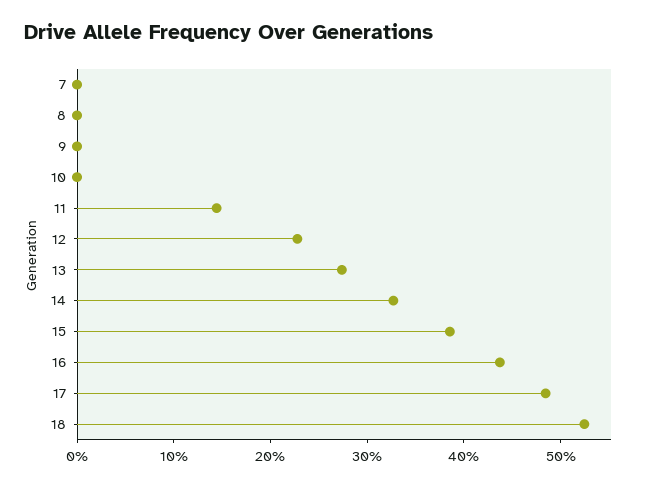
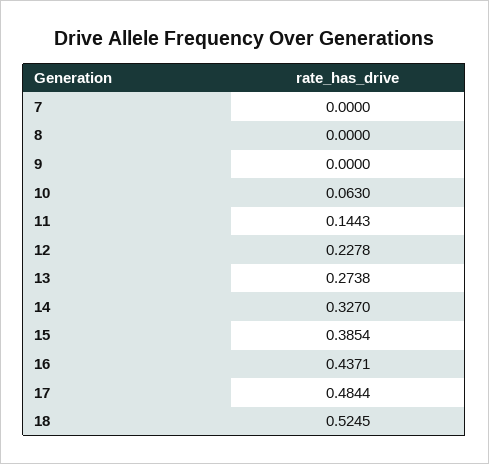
  {
    "7": 0,
    "8": 0,
    "9": 0,
-   "10": 0,
+   "10": 0.063,
    "11": 0.1443,
    "12": 0.2278,
    "13": 0.2738,
    "14": 0.327,
    "15": 0.3854,
    "16": 0.4371,
    "17": 0.4844,
    "18": 0.5245
  }

